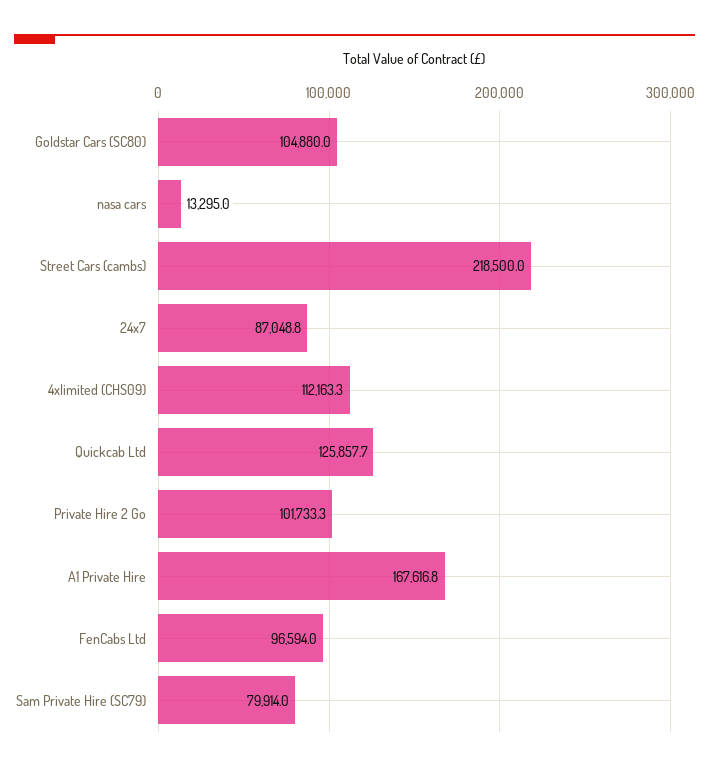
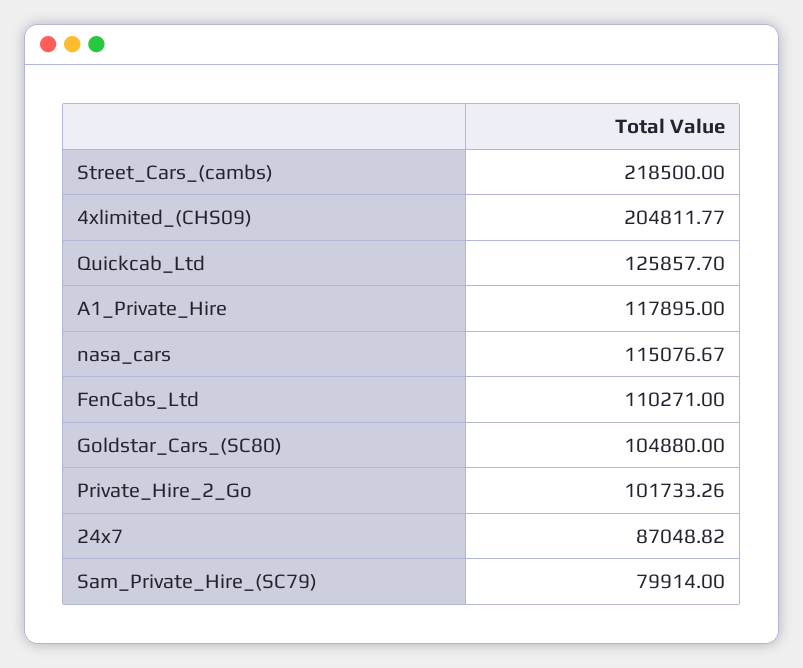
  {
    "Goldstar Cars (SC80)": 104880,
-   "nasa cars": 13295,
+   "nasa cars": 115076.67,
    "Street Cars (cambs)": 218500,
    "24x7": 87048.82,
-   "4xlimited (CHS09)": 112163.3,
+   "4xlimited (CHS09)": 204811.77,
    "Quickcab Ltd": 125857.7,
    "Private Hire 2 Go": 101733.26,
-   "A1 Private Hire": 167616.8,
+   "A1 Private Hire": 117895,
-   "FenCabs Ltd": 96594,
+   "FenCabs Ltd": 110271,
    "Sam Private Hire (SC79)": 79914
  }

